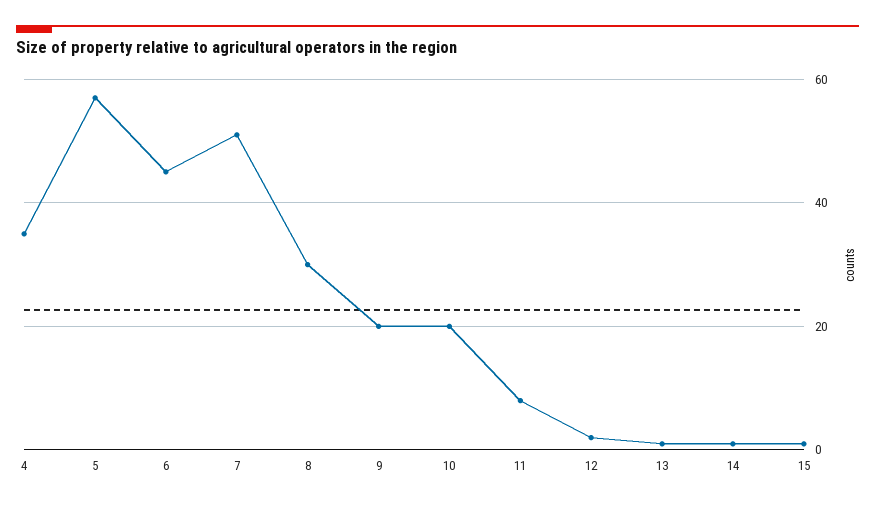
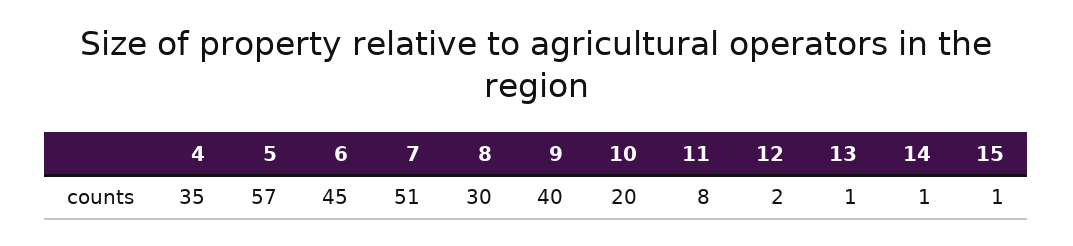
  {
    "4": 35,
    "5": 57,
    "6": 45,
    "7": 51,
    "8": 30,
-   "9": 20,
+   "9": 40,
    "10": 20,
    "11": 8,
    "12": 2,
    "13": 1,
    "14": 1,
    "15": 1
  }

